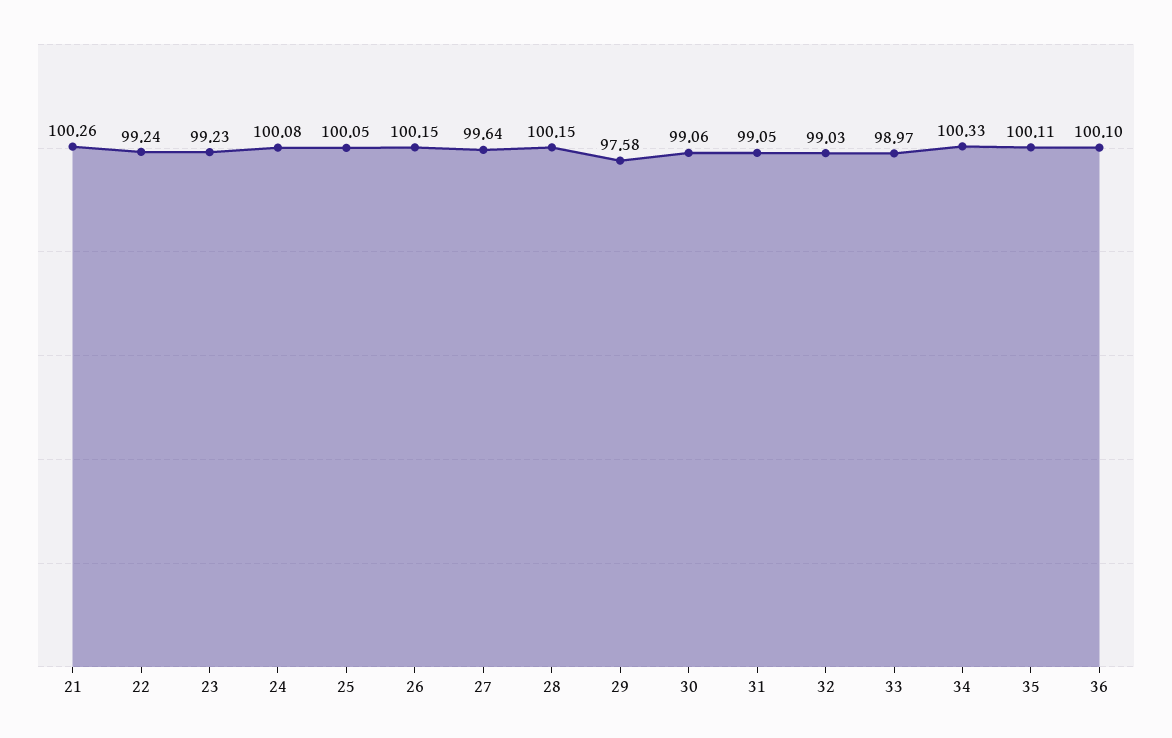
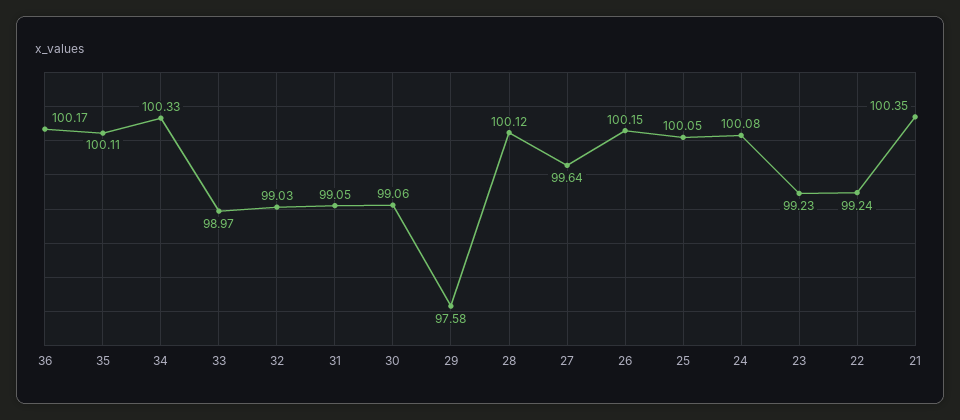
  {
-   "21": 100.26,
+   "21": 100.35,
    "22": 99.24,
    "23": 99.23,
    "24": 100.08,
    "25": 100.05,
    "26": 100.15,
    "27": 99.64,
-   "28": 100.15,
+   "28": 100.12,
    "29": 97.58,
    "30": 99.06,
    "31": 99.05,
    "32": 99.03,
    "33": 98.97,
    "34": 100.33,
    "35": 100.11,
-   "36": 100.1
+   "36": 100.17
  }

